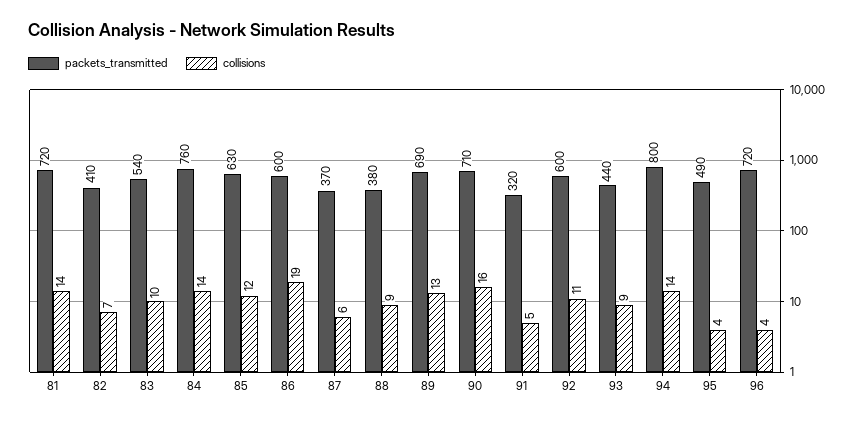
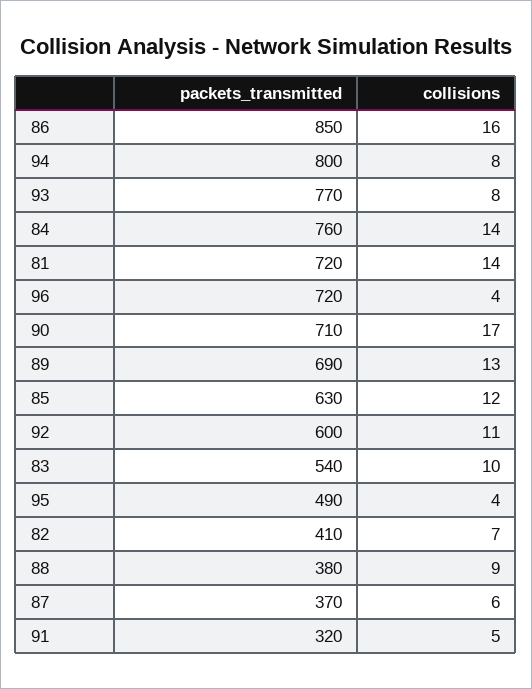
  {
    "packets_transmitted": {
      "81": 720,
      "82": 410,
      "83": 540,
      "84": 760,
      "85": 630,
-     "86": 600,
+     "86": 850,
      "87": 370,
      "88": 380,
      "89": 690,
      "90": 710,
      "91": 320,
      "92": 600,
-     "93": 440,
+     "93": 770,
      "94": 800,
      "95": 490,
      "96": 720
    },
    "collisions": {
      "81": 14,
      "82": 7,
      "83": 10,
      "84": 14,
      "85": 12,
-     "86": 19,
+     "86": 16,
      "87": 6,
      "88": 9,
      "89": 13,
-     "90": 16,
+     "90": 17,
      "91": 5,
      "92": 11,
-     "93": 9,
+     "93": 8,
-     "94": 14,
+     "94": 8,
      "95": 4,
      "96": 4
    }
  }

